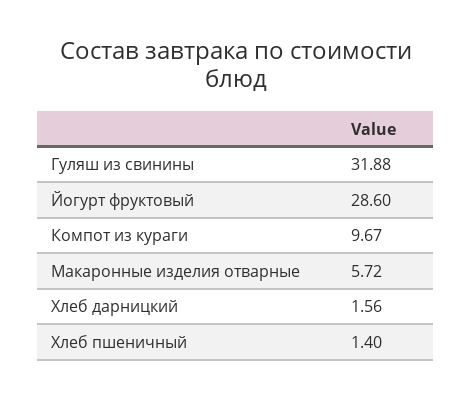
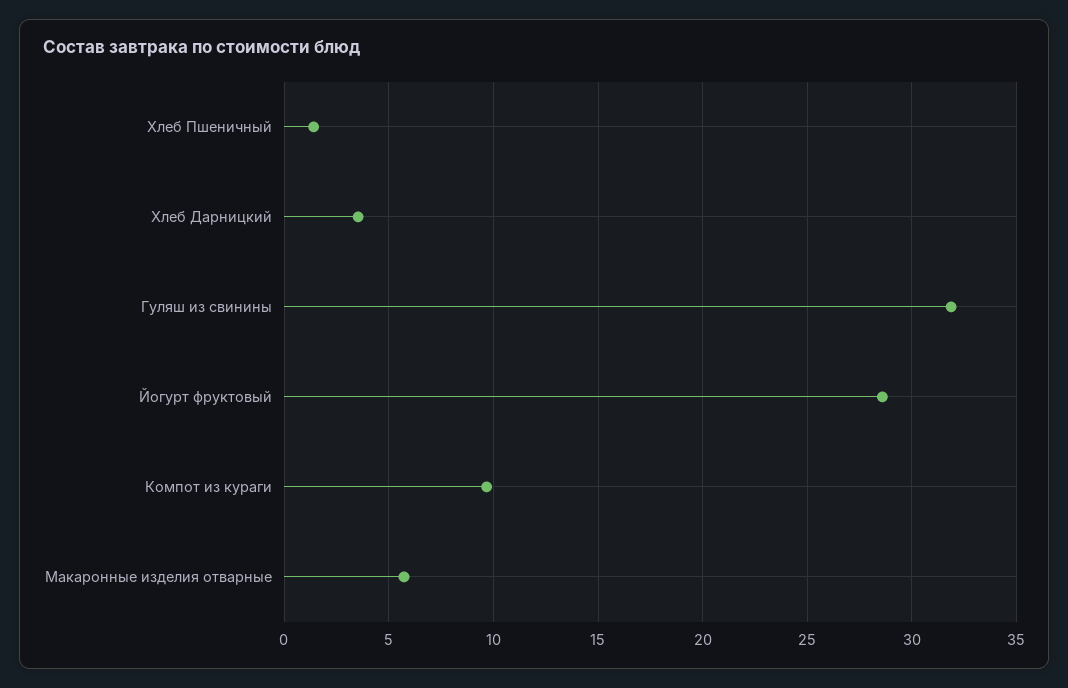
  {
    "Гуляш из свинины": 31.88,
    "Йогурт фруктовый": 28.6,
    "Компот из кураги": 9.67,
    "Макаронные изделия отварные": 5.72,
-   "Хлеб дарницкий": 1.56,
+   "Хлеб дарницкий": 3.5,
    "Хлеб пшеничный": 1.4
  }

